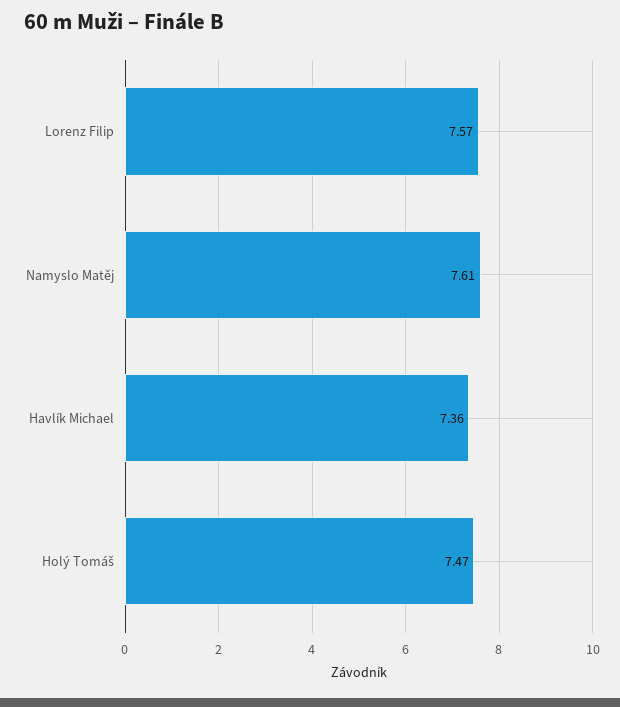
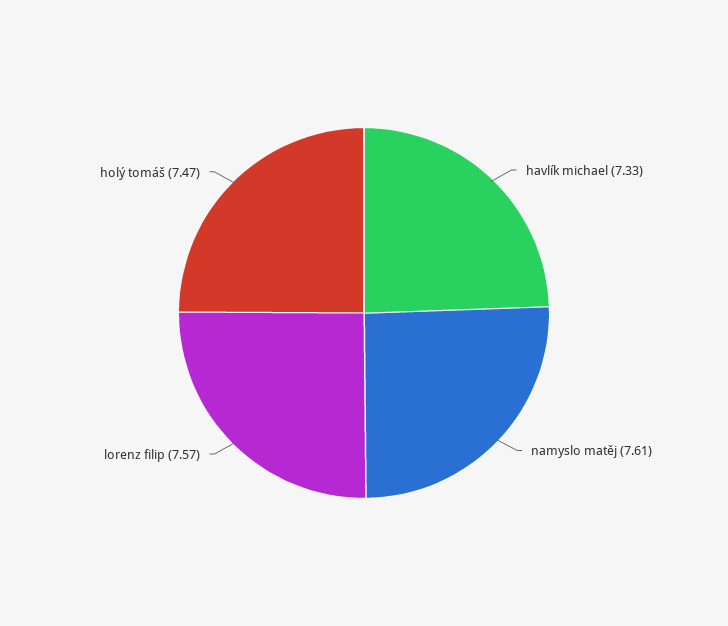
  {
    "Lorenz Filip": 7.57,
    "Namyslo Matěj": 7.61,
-   "Havlík Michael": 7.36,
+   "Havlík Michael": 7.33,
    "Holý Tomáš": 7.47
  }

